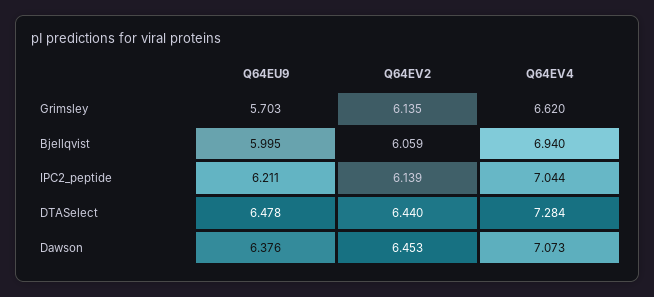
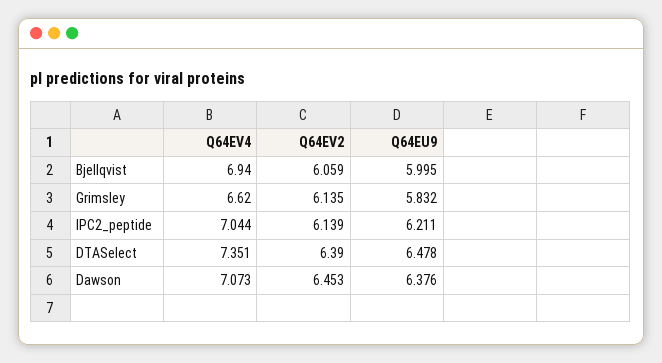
  {
    "Q64EU9": {
-     "Grimsley": 5.703,
+     "Grimsley": 5.832,
      "Bjellqvist": 5.995,
      "IPC2_peptide": 6.211,
      "DTASelect": 6.478,
      "Dawson": 6.376
    },
    "Q64EV2": {
      "Grimsley": 6.135,
      "Bjellqvist": 6.059,
      "IPC2_peptide": 6.139,
-     "DTASelect": 6.44,
+     "DTASelect": 6.39,
      "Dawson": 6.453
    },
    "Q64EV4": {
      "Grimsley": 6.62,
      "Bjellqvist": 6.94,
      "IPC2_peptide": 7.044,
-     "DTASelect": 7.284,
+     "DTASelect": 7.351,
      "Dawson": 7.073
    }
  }

